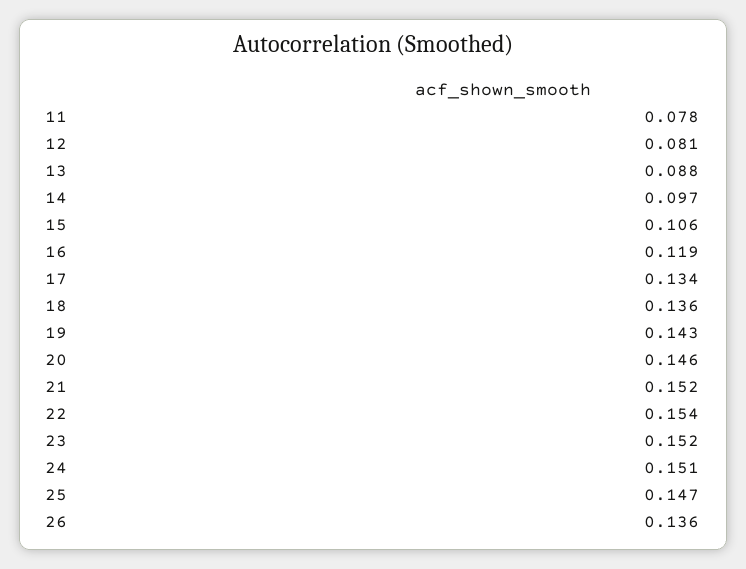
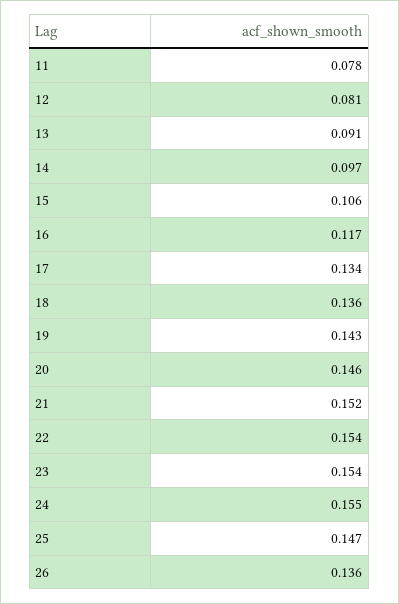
  {
    "11": 0.078,
    "12": 0.081,
-   "13": 0.088,
+   "13": 0.091,
    "14": 0.097,
    "15": 0.106,
-   "16": 0.119,
+   "16": 0.117,
    "17": 0.134,
    "18": 0.136,
    "19": 0.143,
    "20": 0.146,
    "21": 0.152,
    "22": 0.154,
-   "23": 0.152,
+   "23": 0.154,
-   "24": 0.151,
+   "24": 0.155,
    "25": 0.147,
    "26": 0.136
  }

